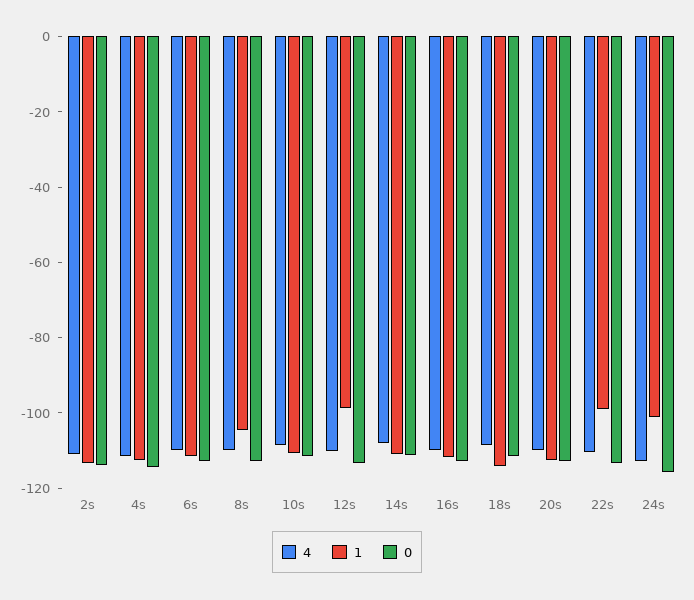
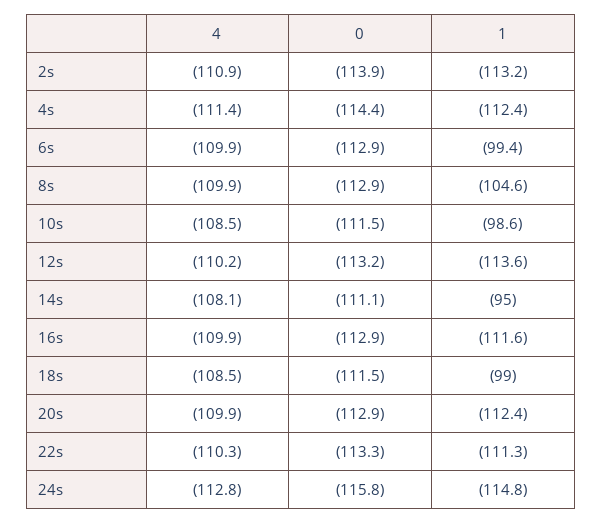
  {
    "4": {
      "2s": -110.9,
      "4s": -111.4,
      "6s": -109.9,
      "8s": -109.9,
      "10s": -108.5,
      "12s": -110.2,
      "14s": -108.1,
      "16s": -109.9,
      "18s": -108.5,
      "20s": -109.9,
      "22s": -110.3,
      "24s": -112.8
    },
    "1": {
      "2s": -113.2,
      "4s": -112.4,
-     "6s": -110,
+     "6s": -99.4,
      "8s": -104.6,
-     "10s": -110,
+     "10s": -98.6,
-     "12s": -100,
+     "12s": -113.6,
-     "14s": -110,
+     "14s": -95,
      "16s": -111.6,
-     "18s": -115,
+     "18s": -99,
      "20s": -112.4,
-     "22s": -100,
+     "22s": -111.3,
-     "24s": -100
+     "24s": -114.8
    },
    "0": {
      "2s": -113.9,
      "4s": -114.4,
      "6s": -112.9,
      "8s": -112.9,
      "10s": -111.5,
      "12s": -113.2,
      "14s": -111.1,
      "16s": -112.9,
      "18s": -111.5,
      "20s": -112.9,
      "22s": -113.3,
      "24s": -115.8
    }
  }

